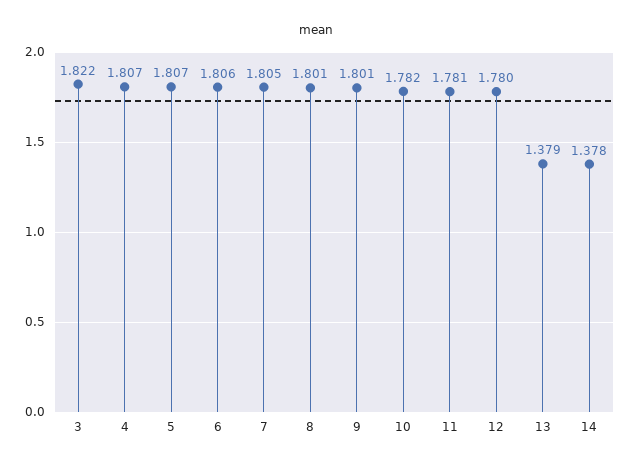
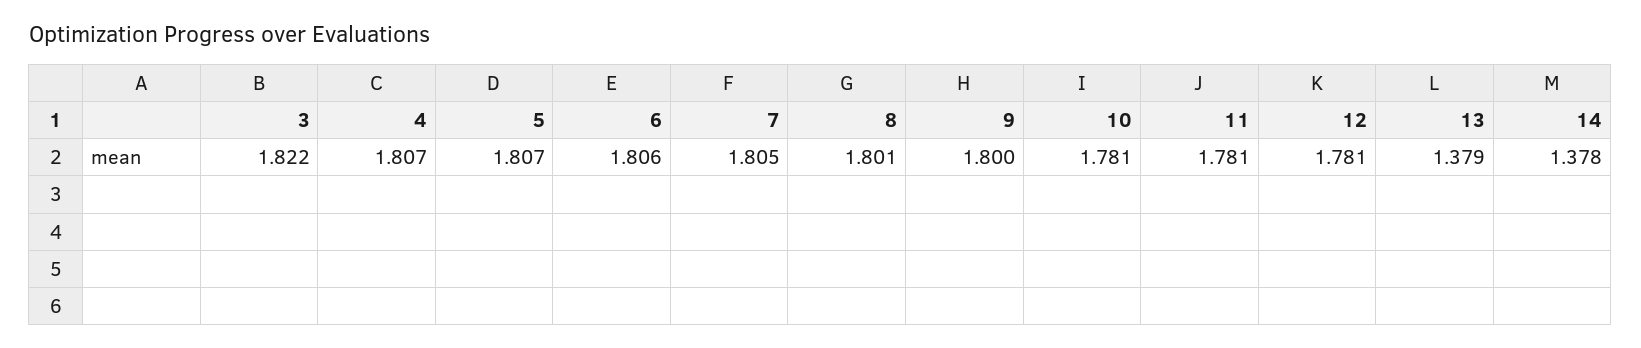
  {
    "3": 1.822,
    "4": 1.807,
    "5": 1.807,
    "6": 1.806,
    "7": 1.805,
    "8": 1.801,
-   "9": 1.801,
+   "9": 1.8,
-   "10": 1.782,
+   "10": 1.781,
    "11": 1.781,
-   "12": 1.78,
+   "12": 1.781,
    "13": 1.379,
    "14": 1.378
  }

